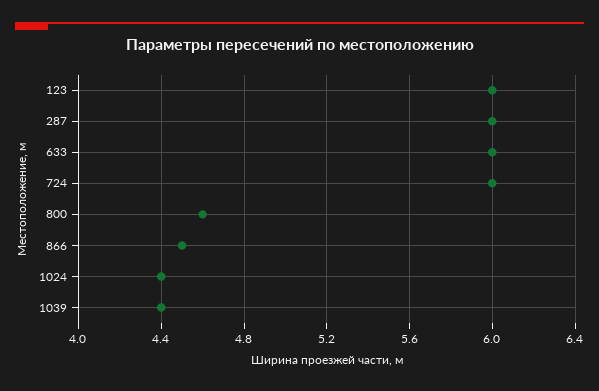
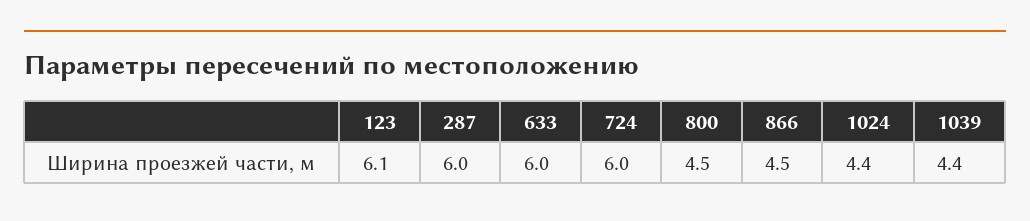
  {
-   "123": 6,
+   "123": 6.1,
    "287": 6,
    "633": 6,
    "724": 6,
-   "800": 4.6,
+   "800": 4.5,
    "866": 4.5,
    "1024": 4.4,
    "1039": 4.4
  }

